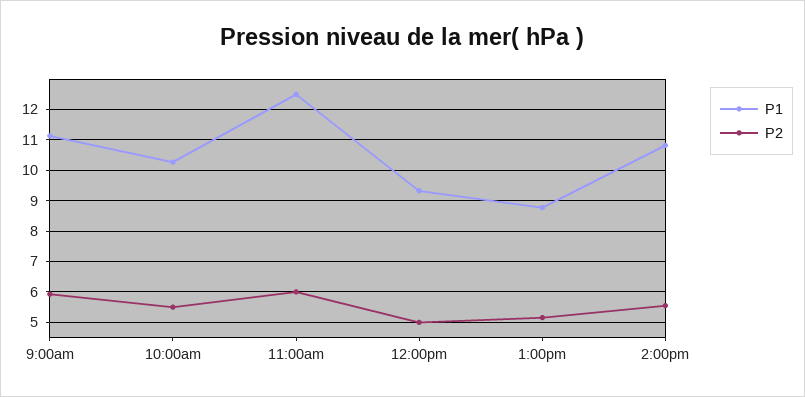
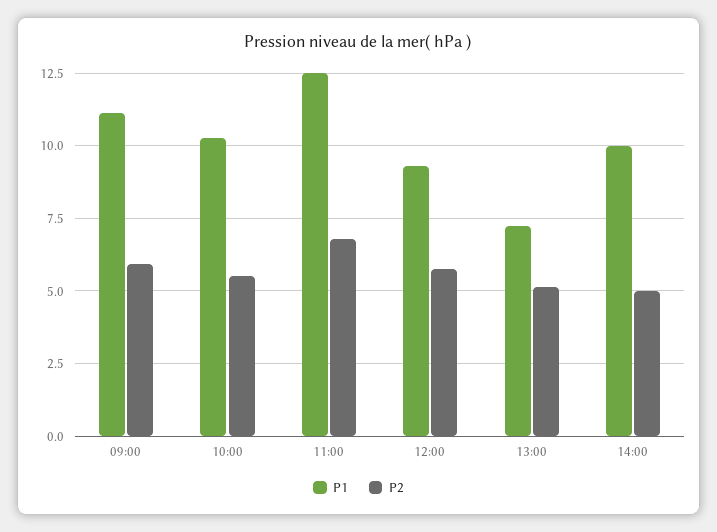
  {
    "P1": {
      "9:00am": 11.2,
      "10:00am": 10.2,
      "11:00am": 12.6,
      "12:00pm": 9.4,
-     "1:00pm": 8.8,
+     "1:00pm": 7.25,
-     "2:00pm": 10.8
+     "2:00pm": 10
    },
    "P2": {
      "9:00am": 6,
      "10:00am": 5.6,
-     "11:00am": 6,
+     "11:00am": 6.75,
-     "12:00pm": 5,
+     "12:00pm": 5.75,
      "1:00pm": 5.2,
-     "2:00pm": 5.6
+     "2:00pm": 5
    }
  }

